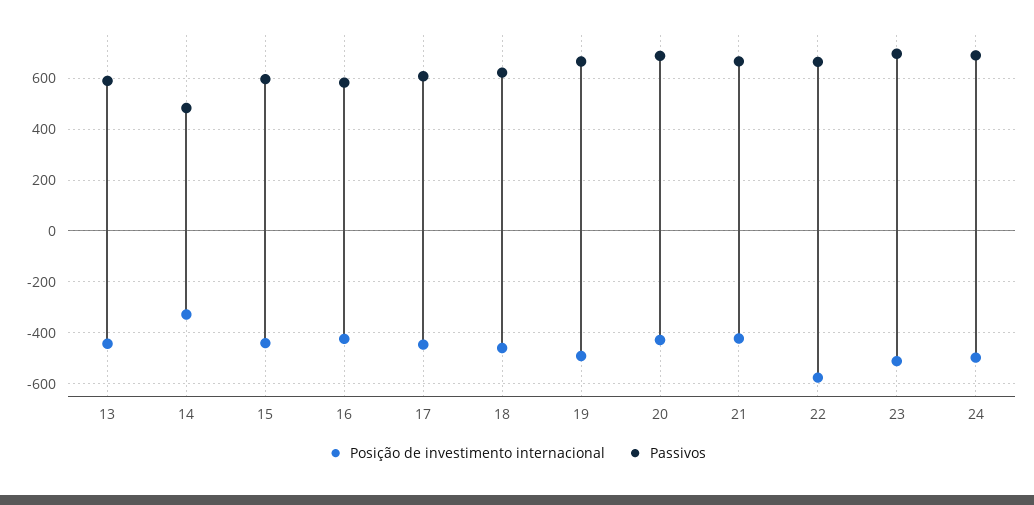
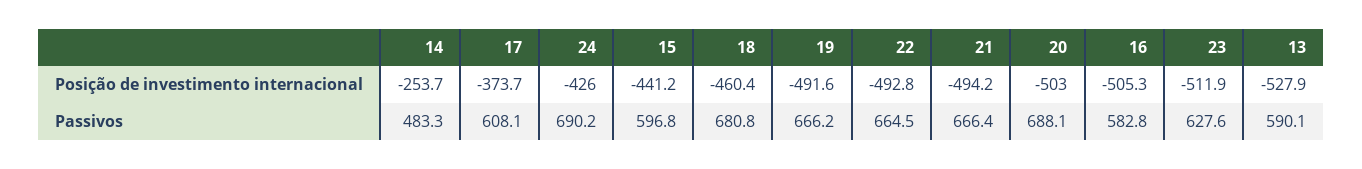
  {
    "Posição de investimento internacional": {
-     "13": -450,
+     "13": -527.9,
-     "14": -325,
+     "14": -253.7,
      "15": -441.2,
-     "16": -425,
+     "16": -505.3,
-     "17": -450,
+     "17": -373.7,
      "18": -460.4,
      "19": -491.6,
-     "20": -425,
+     "20": -503,
-     "21": -425,
+     "21": -494.2,
-     "22": -575,
+     "22": -492.8,
      "23": -511.9,
-     "24": -500
+     "24": -426
    },
    "Passivos": {
      "13": 590.1,
      "14": 483.3,
      "15": 596.8,
      "16": 582.8,
      "17": 608.1,
-     "18": 625,
+     "18": 680.8,
      "19": 666.2,
      "20": 688.1,
      "21": 666.4,
      "22": 664.5,
-     "23": 700,
+     "23": 627.6,
      "24": 690.2
    }
  }

